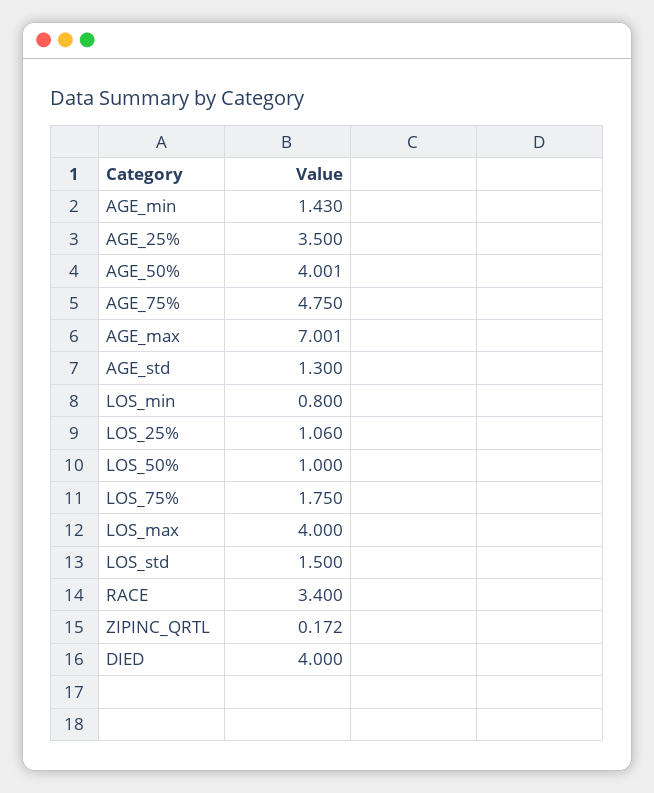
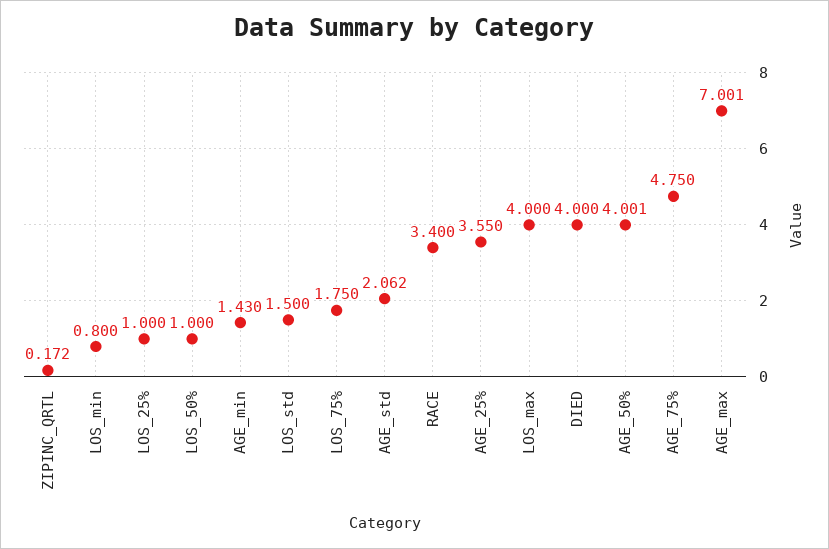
  {
    "AGE_min": 1.43,
-   "AGE_25%": 3.5,
+   "AGE_25%": 3.55,
    "AGE_50%": 4.001,
    "AGE_75%": 4.75,
    "AGE_max": 7.001,
-   "AGE_std": 1.3,
+   "AGE_std": 2.062,
    "LOS_min": 0.8,
-   "LOS_25%": 1.06,
+   "LOS_25%": 1,
    "LOS_50%": 1,
    "LOS_75%": 1.75,
    "LOS_max": 4,
    "LOS_std": 1.5,
    "RACE": 3.4,
    "ZIPINC_QRTL": 0.172,
    "DIED": 4
  }

